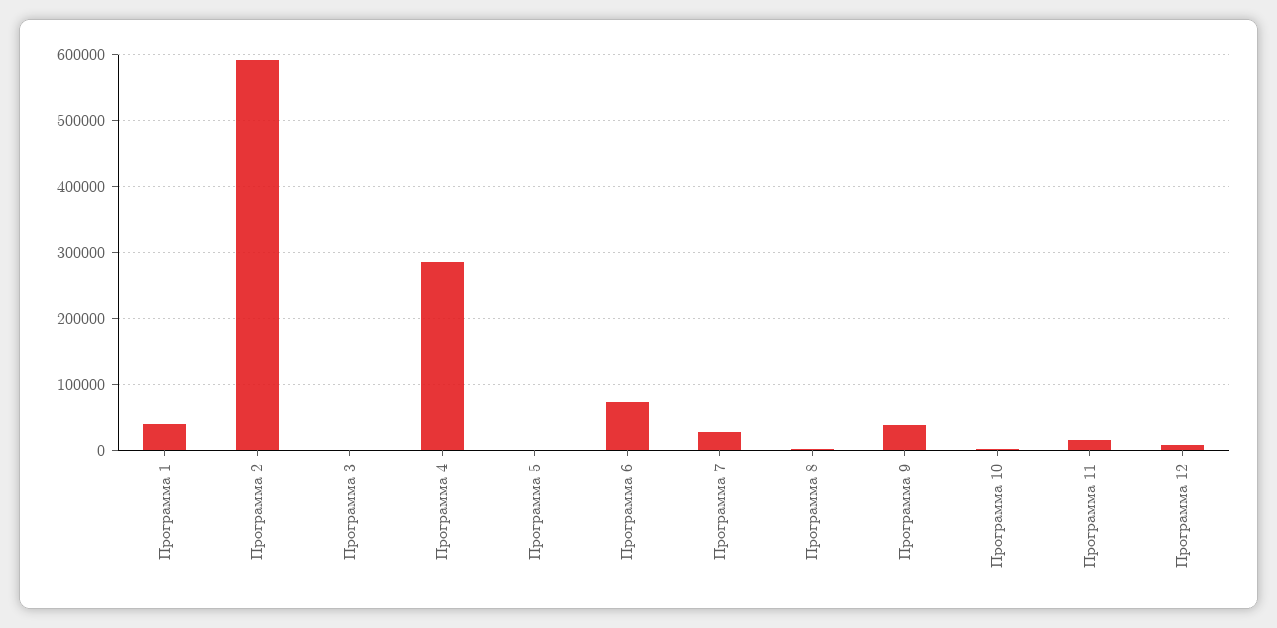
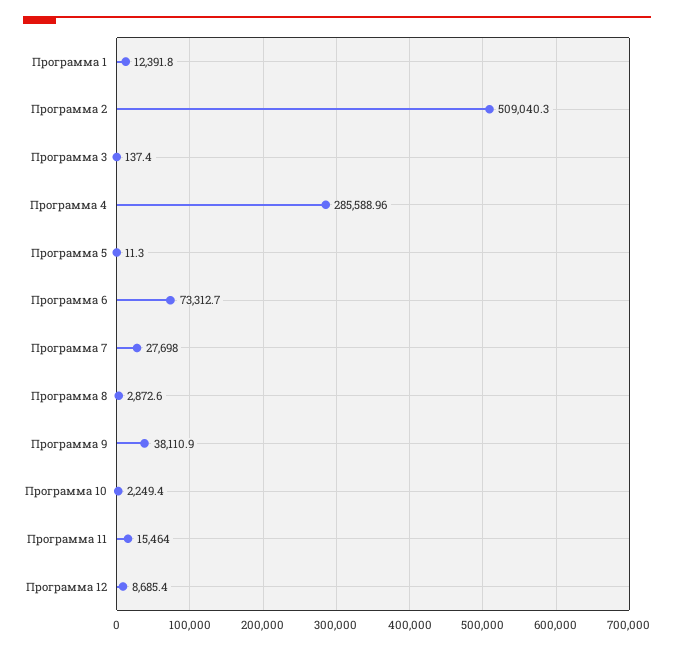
  {
-   "Программа 1": 40000,
+   "Программа 1": 12391.8,
-   "Программа 2": 590000,
+   "Программа 2": 509040.3,
    "Программа 3": 137.4,
    "Программа 4": 285588.96,
    "Программа 5": 11.3,
    "Программа 6": 73312.7,
    "Программа 7": 27698,
    "Программа 8": 2872.6,
    "Программа 9": 38110.9,
    "Программа 10": 2249.4,
    "Программа 11": 15464,
    "Программа 12": 8685.4
  }

